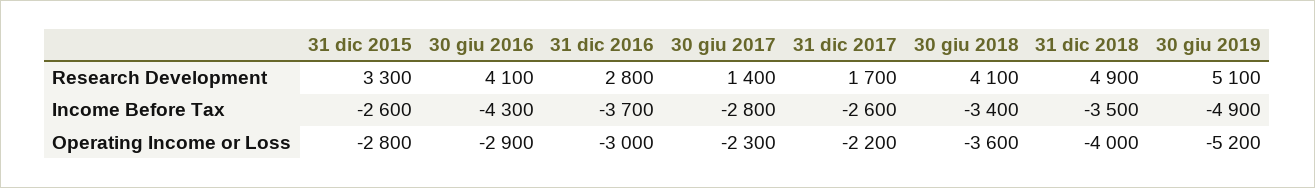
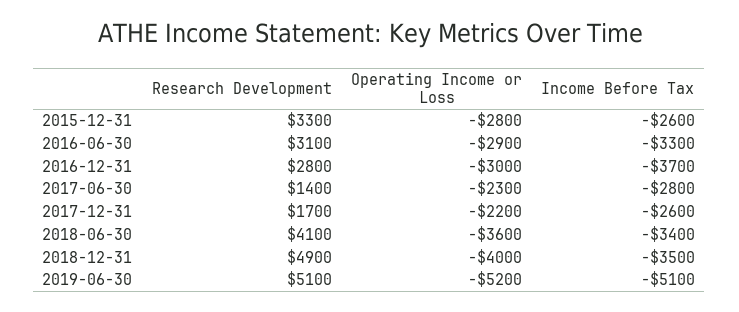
  {
    "31 dic 2015": {
      "Research Development": 3300,
      "Income Before Tax": -2600,
      "Operating Income or Loss": -2800
    },
    "30 giu 2016": {
-     "Research Development": 4100,
+     "Research Development": 3100,
-     "Income Before Tax": -4300,
+     "Income Before Tax": -3300,
      "Operating Income or Loss": -2900
    },
    "31 dic 2016": {
      "Research Development": 2800,
      "Income Before Tax": -3700,
      "Operating Income or Loss": -3000
    },
    "30 giu 2017": {
      "Research Development": 1400,
      "Income Before Tax": -2800,
      "Operating Income or Loss": -2300
    },
    "31 dic 2017": {
      "Research Development": 1700,
      "Income Before Tax": -2600,
      "Operating Income or Loss": -2200
    },
    "30 giu 2018": {
      "Research Development": 4100,
      "Income Before Tax": -3400,
      "Operating Income or Loss": -3600
    },
    "31 dic 2018": {
      "Research Development": 4900,
      "Income Before Tax": -3500,
      "Operating Income or Loss": -4000
    },
    "30 giu 2019": {
      "Research Development": 5100,
-     "Income Before Tax": -4900,
+     "Income Before Tax": -5100,
      "Operating Income or Loss": -5200
    }
  }

